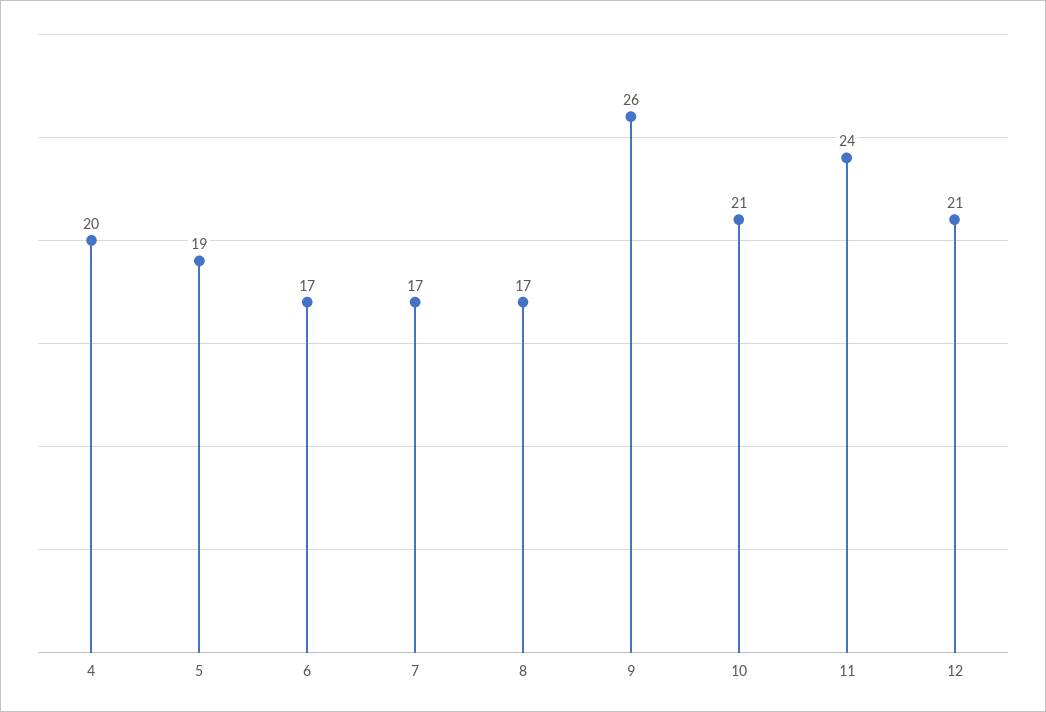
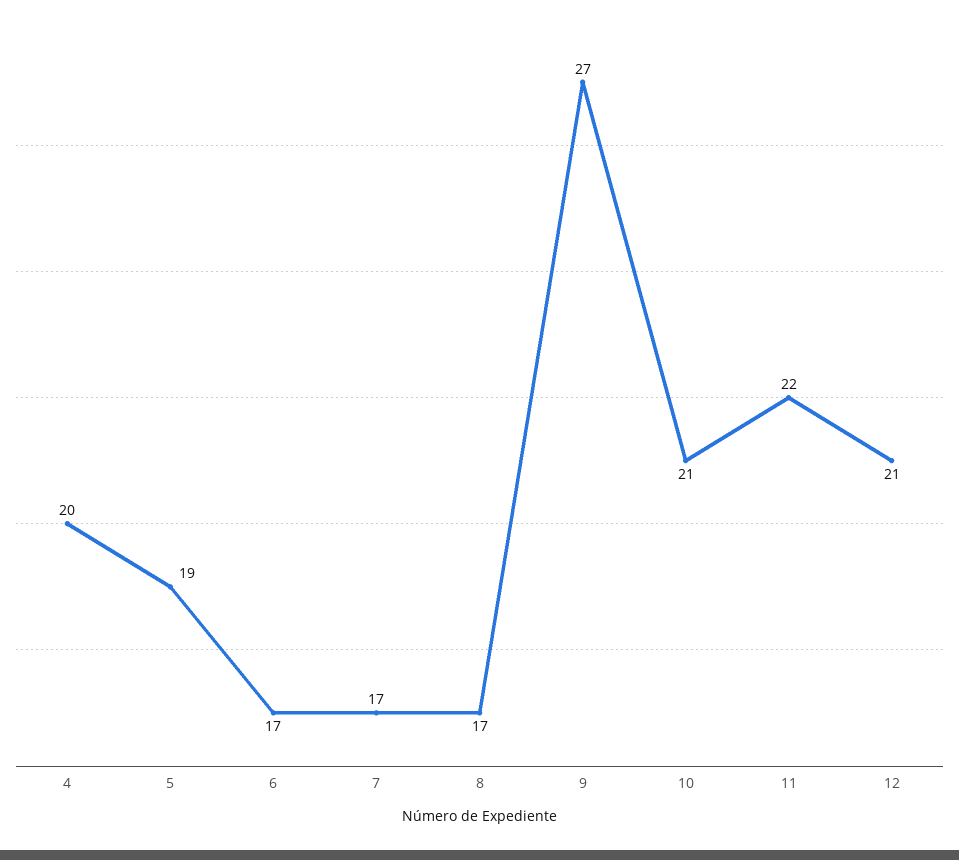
  {
    "4": 20,
    "5": 19,
    "6": 17,
    "7": 17,
    "8": 17,
-   "9": 26,
+   "9": 27,
    "10": 21,
-   "11": 24,
+   "11": 22,
    "12": 21
  }

